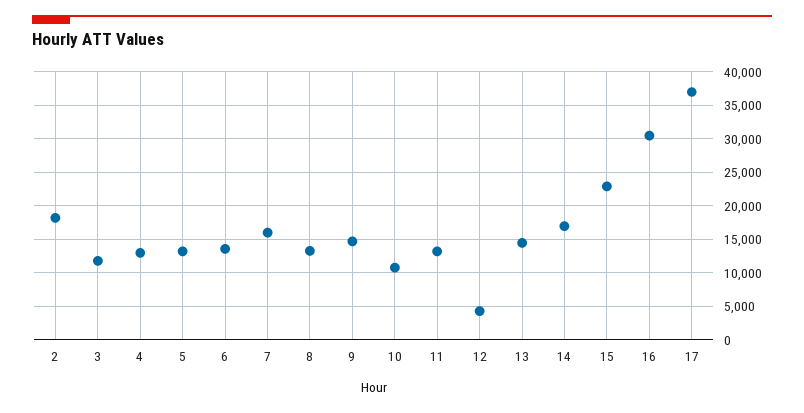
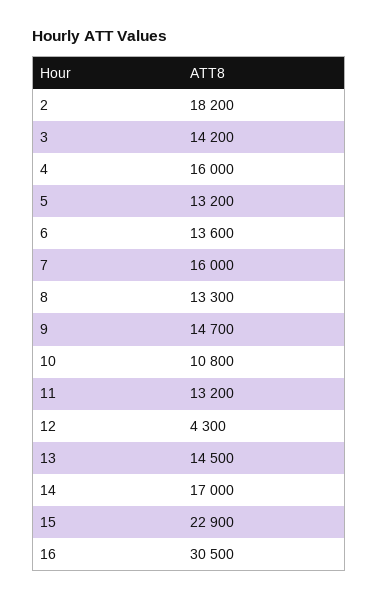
  {
    "2": 18200,
-   "3": 12000,
+   "3": 14200,
-   "4": 13000,
+   "4": 16000,
    "5": 13200,
    "6": 13600,
    "7": 16000,
    "8": 13300,
    "9": 14700,
    "10": 10800,
    "11": 13200,
    "12": 4300,
    "13": 14500,
    "14": 17000,
    "15": 22900,
-   "16": 30500,
+   "16": 30500
-   "17": 37000
  }

